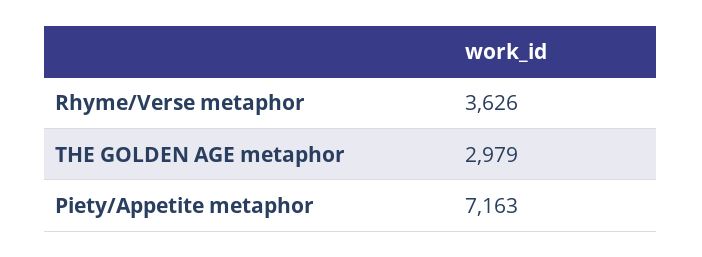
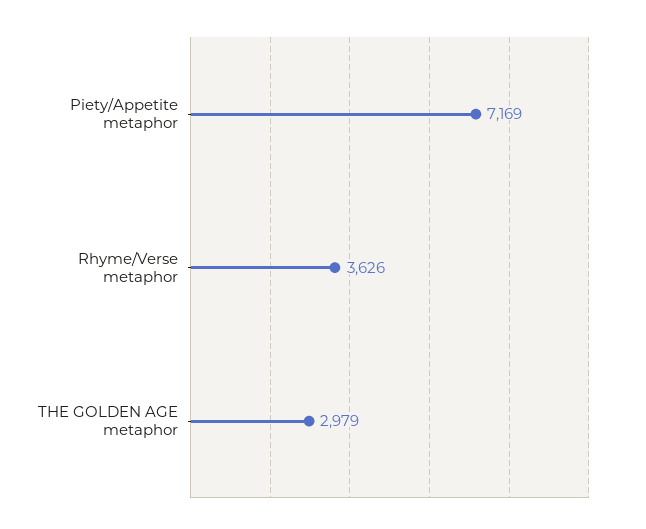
  {
    "Rhyme/Verse metaphor": 3626,
    "THE GOLDEN AGE metaphor": 2979,
-   "Piety/Appetite metaphor": 7163
+   "Piety/Appetite metaphor": 7169
  }

